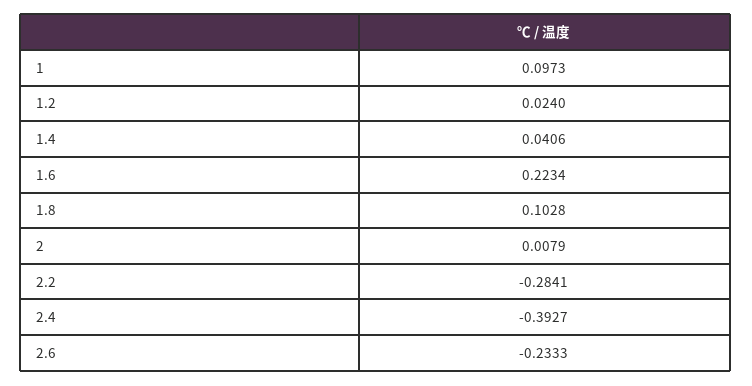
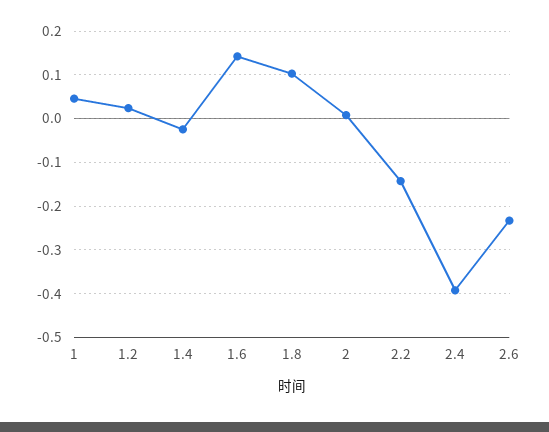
  {
-   "1": 0.0973,
+   "1": 0.04,
    "1.2": 0.024,
-   "1.4": 0.0406,
+   "1.4": -0.02,
-   "1.6": 0.2234,
+   "1.6": 0.14,
    "1.8": 0.1028,
    "2": 0.0079,
-   "2.2": -0.2841,
+   "2.2": -0.14,
    "2.4": -0.3927,
    "2.6": -0.2333
  }

